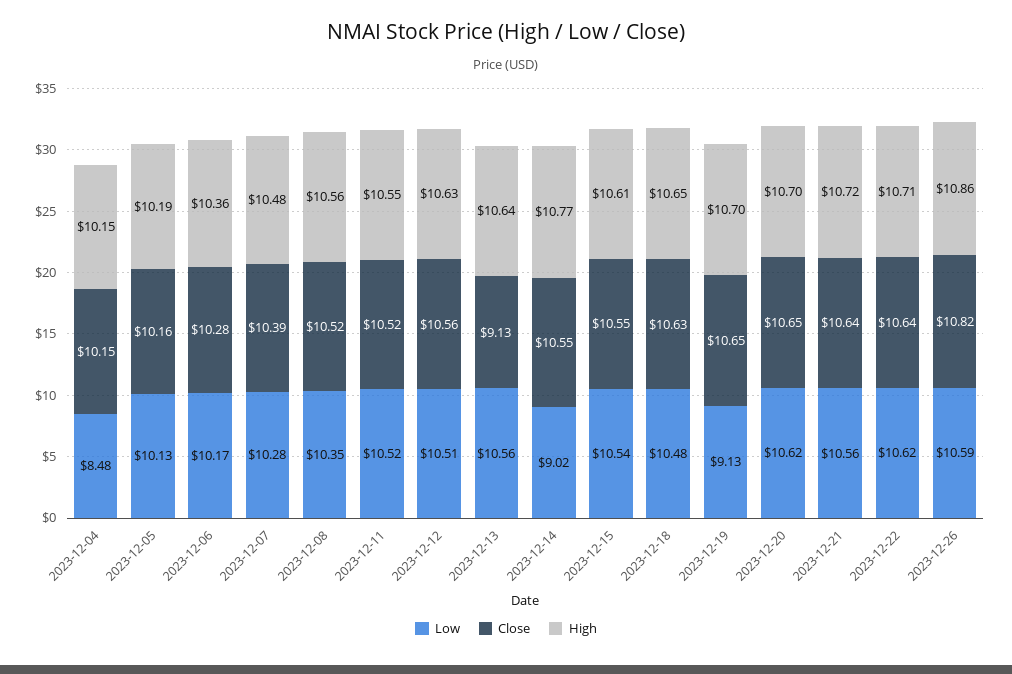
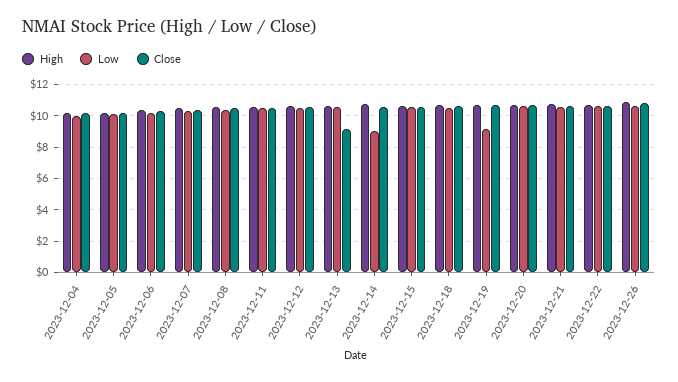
  {
    "Low": {
-     "2023-12-04": 8.48,
+     "2023-12-04": 10,
      "2023-12-05": 10.13,
      "2023-12-06": 10.17,
      "2023-12-07": 10.28,
      "2023-12-08": 10.35,
      "2023-12-11": 10.52,
      "2023-12-12": 10.51,
      "2023-12-13": 10.56,
      "2023-12-14": 9.02,
      "2023-12-15": 10.54,
      "2023-12-18": 10.48,
      "2023-12-19": 9.13,
      "2023-12-20": 10.62,
      "2023-12-21": 10.56,
      "2023-12-22": 10.62,
      "2023-12-26": 10.59
    },
    "Close": {
      "2023-12-04": 10.15,
      "2023-12-05": 10.16,
      "2023-12-06": 10.28,
      "2023-12-07": 10.39,
      "2023-12-08": 10.52,
      "2023-12-11": 10.52,
      "2023-12-12": 10.56,
      "2023-12-13": 9.13,
      "2023-12-14": 10.55,
      "2023-12-15": 10.55,
      "2023-12-18": 10.63,
      "2023-12-19": 10.65,
      "2023-12-20": 10.65,
      "2023-12-21": 10.64,
      "2023-12-22": 10.64,
      "2023-12-26": 10.82
    },
    "High": {
      "2023-12-04": 10.15,
      "2023-12-05": 10.19,
      "2023-12-06": 10.36,
      "2023-12-07": 10.48,
      "2023-12-08": 10.56,
      "2023-12-11": 10.55,
      "2023-12-12": 10.63,
      "2023-12-13": 10.64,
      "2023-12-14": 10.77,
      "2023-12-15": 10.61,
      "2023-12-18": 10.65,
      "2023-12-19": 10.7,
      "2023-12-20": 10.7,
      "2023-12-21": 10.72,
      "2023-12-22": 10.71,
      "2023-12-26": 10.86
    }
  }

